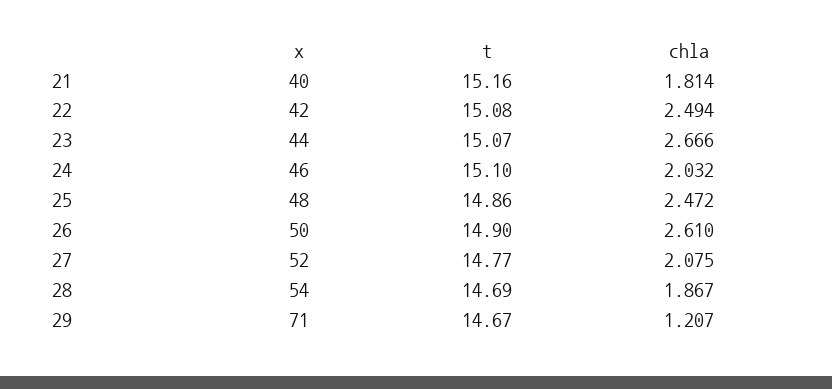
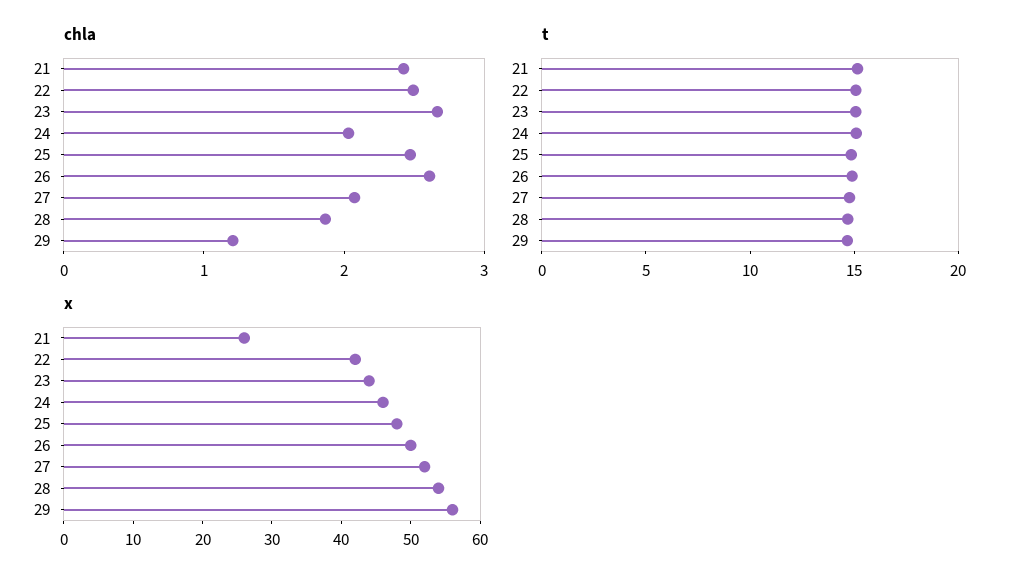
  {
    "x": {
-     "21": 40,
+     "21": 25,
      "22": 42,
      "23": 44,
      "24": 46,
      "25": 48,
      "26": 50,
      "27": 52,
      "28": 54,
-     "29": 71
+     "29": 55
    },
    "t": {
      "21": 15.16,
      "22": 15.08,
      "23": 15.07,
      "24": 15.1,
      "25": 14.86,
      "26": 14.9,
      "27": 14.77,
      "28": 14.69,
      "29": 14.67
    },
    "chla": {
-     "21": 1.814,
+     "21": 2.4,
      "22": 2.494,
      "23": 2.666,
      "24": 2.032,
      "25": 2.472,
      "26": 2.61,
      "27": 2.075,
      "28": 1.867,
      "29": 1.207
    }
  }

